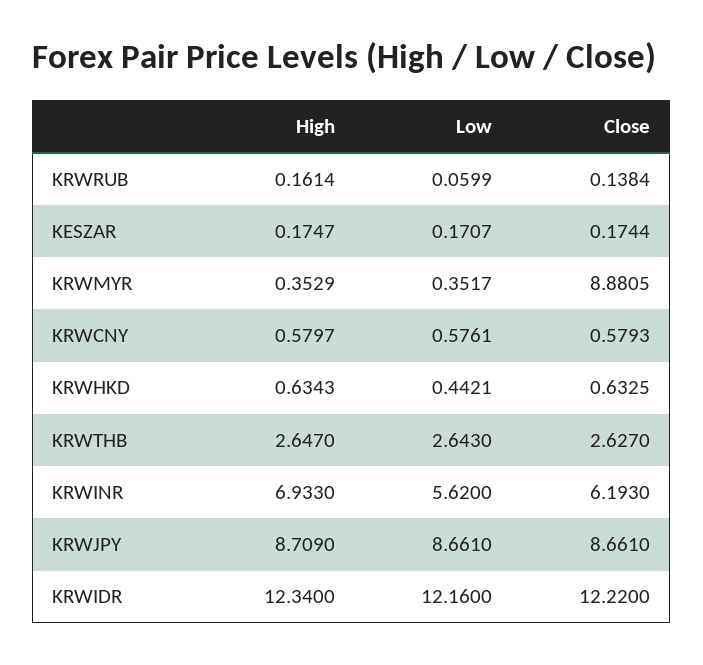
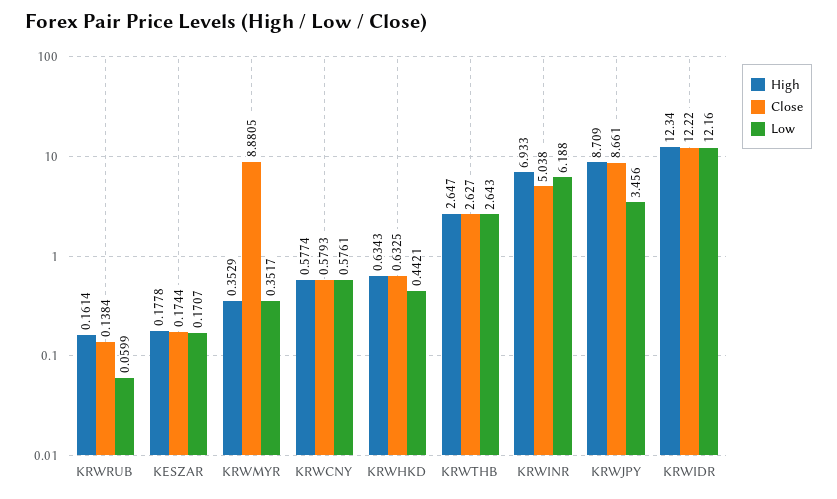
  {
    "High": {
      "KRWRUB": 0.1614,
-     "KESZAR": 0.1747,
+     "KESZAR": 0.1778,
      "KRWMYR": 0.3529,
-     "KRWCNY": 0.5797,
+     "KRWCNY": 0.5774,
      "KRWHKD": 0.6343,
      "KRWTHB": 2.647,
      "KRWINR": 6.933,
      "KRWJPY": 8.709,
      "KRWIDR": 12.34
    },
    "Low": {
      "KRWRUB": 0.0599,
      "KESZAR": 0.1707,
      "KRWMYR": 0.3517,
      "KRWCNY": 0.5761,
      "KRWHKD": 0.4421,
      "KRWTHB": 2.643,
-     "KRWINR": 5.62,
+     "KRWINR": 6.188,
-     "KRWJPY": 8.661,
+     "KRWJPY": 3.456,
      "KRWIDR": 12.16
    },
    "Close": {
      "KRWRUB": 0.1384,
      "KESZAR": 0.1744,
      "KRWMYR": 8.8805,
      "KRWCNY": 0.5793,
      "KRWHKD": 0.6325,
      "KRWTHB": 2.627,
-     "KRWINR": 6.193,
+     "KRWINR": 5.038,
      "KRWJPY": 8.661,
      "KRWIDR": 12.22
    }
  }

